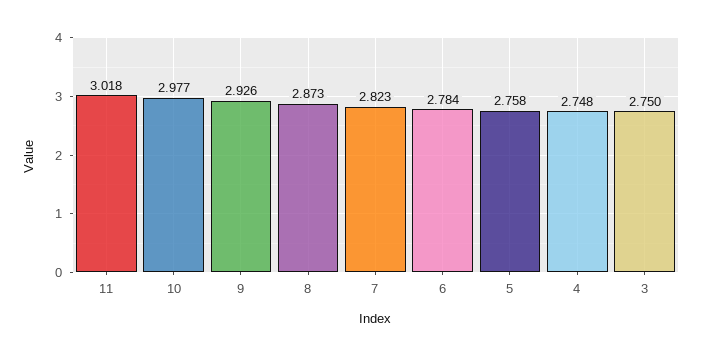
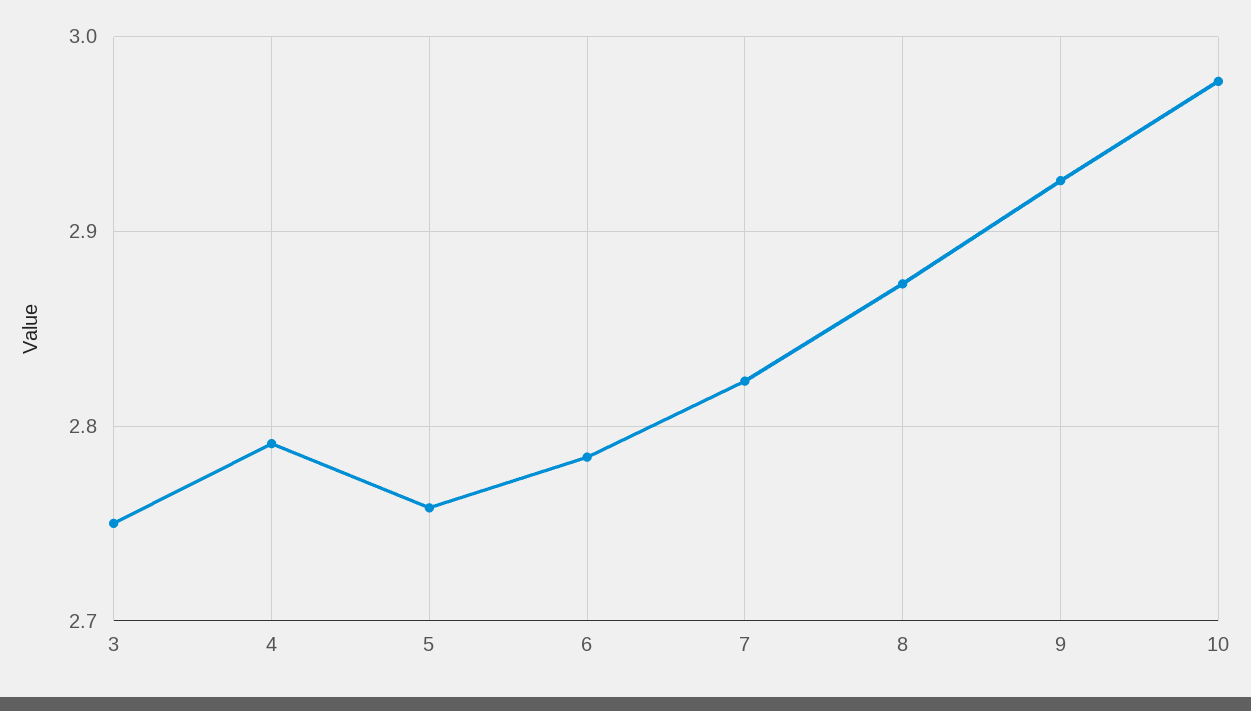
  {
-   "11": 3.018,
    "10": 2.977,
    "9": 2.926,
    "8": 2.873,
    "7": 2.823,
    "6": 2.784,
    "5": 2.758,
-   "4": 2.748,
+   "4": 2.79,
    "3": 2.75
  }

